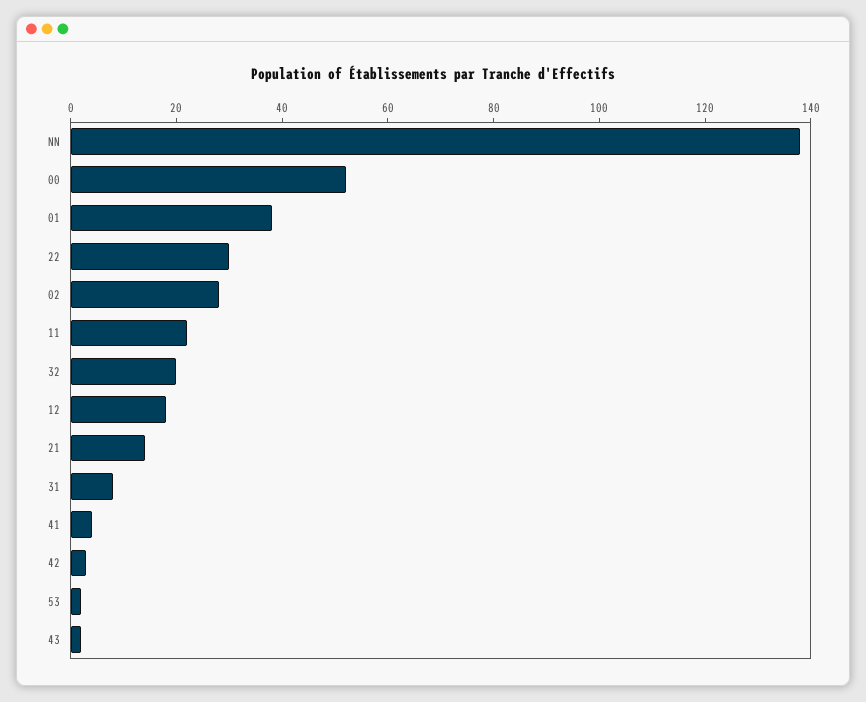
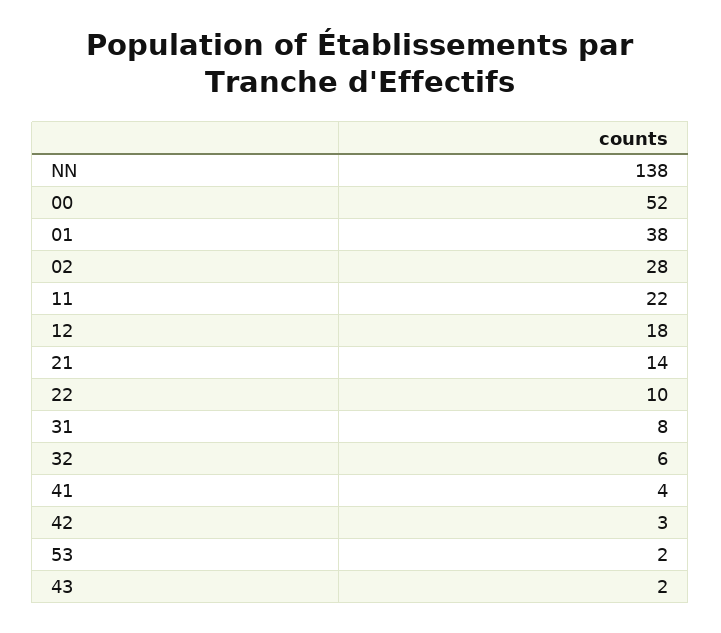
  {
    "NN": 138,
    "00": 52,
    "01": 38,
-   "22": 30,
+   "22": 10,
    "02": 28,
    "11": 22,
-   "32": 20,
+   "32": 6,
    "12": 18,
    "21": 14,
    "31": 8,
    "41": 4,
    "42": 3,
    "53": 2,
    "43": 2
  }

